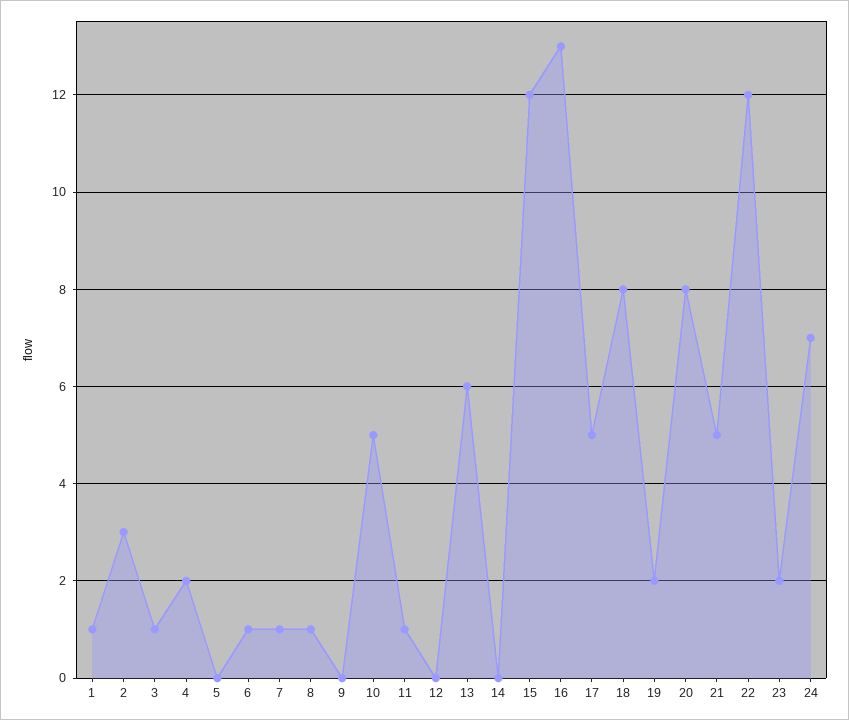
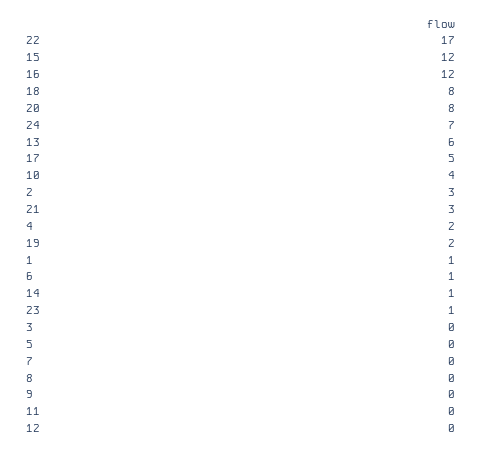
  {
    "1": 1,
    "2": 3,
-   "3": 1,
+   "3": 0,
    "4": 2,
    "5": 0,
    "6": 1,
-   "7": 1,
+   "7": 0,
-   "8": 1,
+   "8": 0,
    "9": 0,
-   "10": 5,
+   "10": 4,
-   "11": 1,
+   "11": 0,
    "12": 0,
    "13": 6,
-   "14": 0,
+   "14": 1,
    "15": 12,
-   "16": 13,
+   "16": 12,
    "17": 5,
    "18": 8,
    "19": 2,
    "20": 8,
-   "21": 5,
+   "21": 3,
-   "22": 12,
+   "22": 17,
-   "23": 2,
+   "23": 1,
    "24": 7
  }

